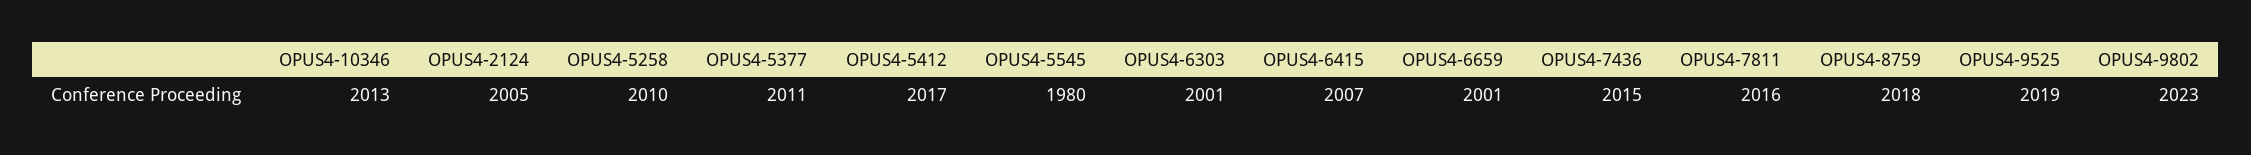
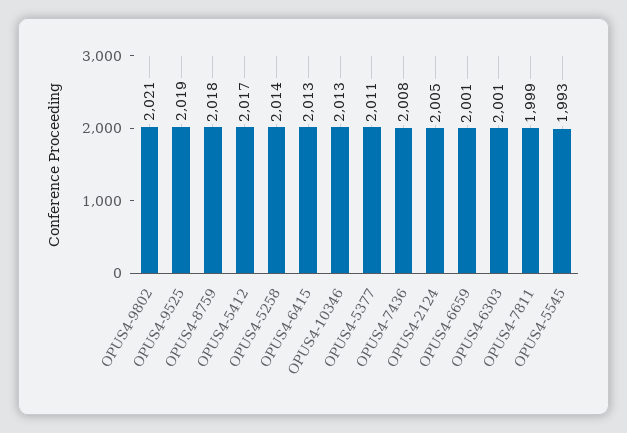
  {
    "OPUS4-10346": 2013,
    "OPUS4-2124": 2005,
-   "OPUS4-5258": 2010,
+   "OPUS4-5258": 2014,
    "OPUS4-5377": 2011,
    "OPUS4-5412": 2017,
-   "OPUS4-5545": 1980,
+   "OPUS4-5545": 1993,
    "OPUS4-6303": 2001,
-   "OPUS4-6415": 2007,
+   "OPUS4-6415": 2013,
    "OPUS4-6659": 2001,
-   "OPUS4-7436": 2015,
+   "OPUS4-7436": 2008,
-   "OPUS4-7811": 2016,
+   "OPUS4-7811": 1999,
    "OPUS4-8759": 2018,
    "OPUS4-9525": 2019,
-   "OPUS4-9802": 2023
+   "OPUS4-9802": 2021
  }

